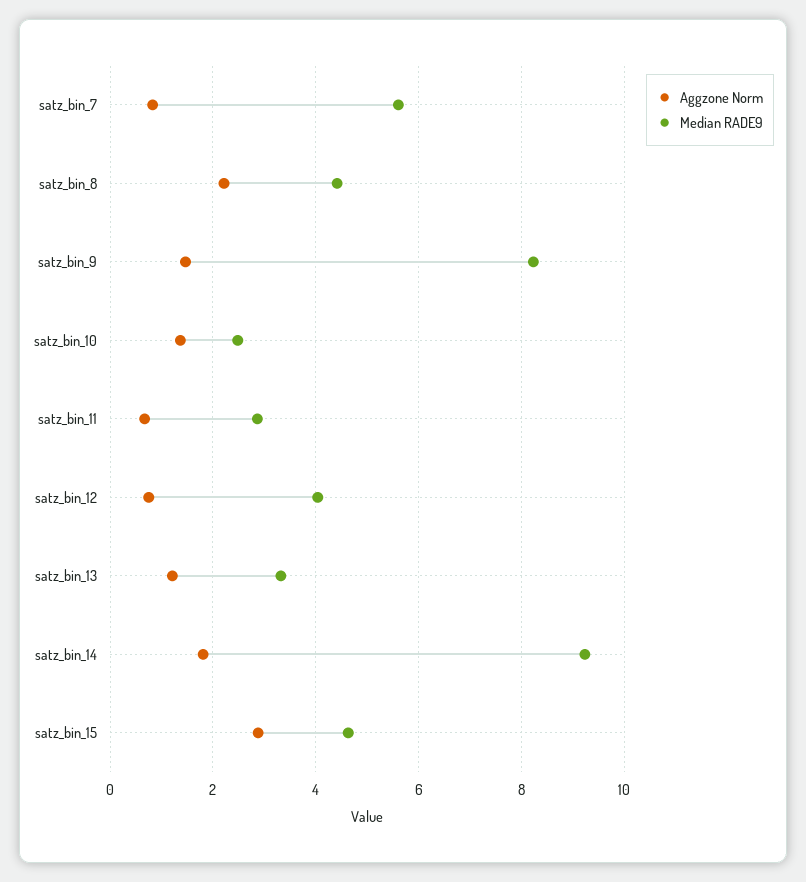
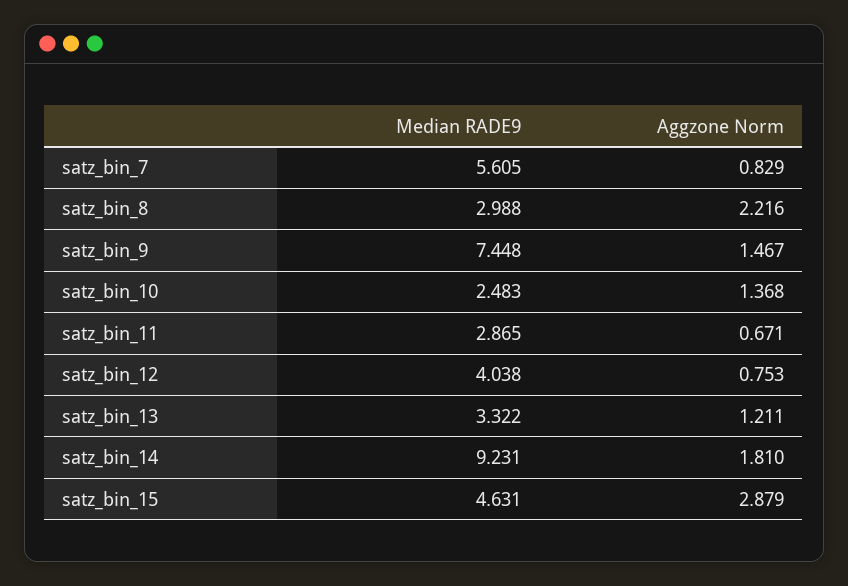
  {
    "Aggzone Norm": {
      "satz_bin_7": 0.829,
      "satz_bin_8": 2.216,
      "satz_bin_9": 1.467,
      "satz_bin_10": 1.368,
      "satz_bin_11": 0.671,
      "satz_bin_12": 0.753,
      "satz_bin_13": 1.211,
      "satz_bin_14": 1.81,
      "satz_bin_15": 2.879
    },
    "Median RADE9": {
      "satz_bin_7": 5.605,
-     "satz_bin_8": 4.4,
+     "satz_bin_8": 2.988,
-     "satz_bin_9": 8.2,
+     "satz_bin_9": 7.448,
      "satz_bin_10": 2.483,
      "satz_bin_11": 2.865,
      "satz_bin_12": 4.038,
      "satz_bin_13": 3.322,
      "satz_bin_14": 9.231,
      "satz_bin_15": 4.631
    }
  }

